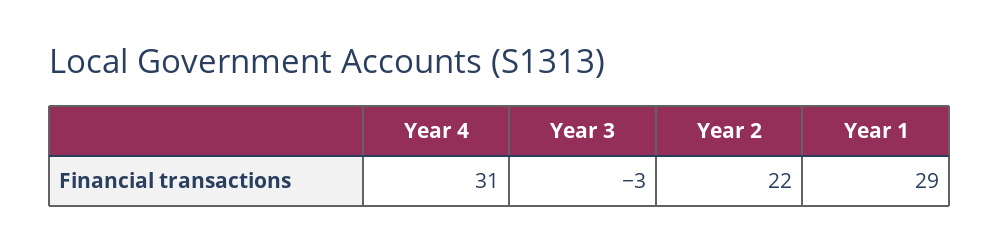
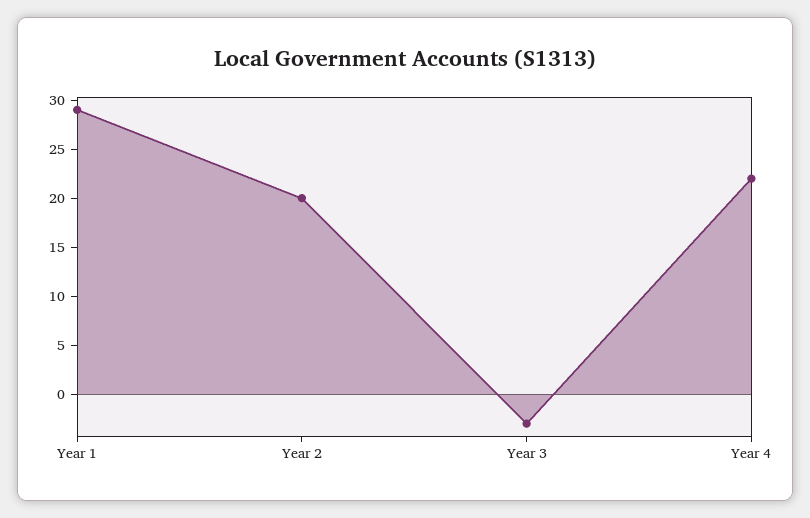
  {
-   "Year 4": 31,
+   "Year 4": 22,
    "Year 3": -3,
-   "Year 2": 22,
+   "Year 2": 20,
    "Year 1": 29
  }

